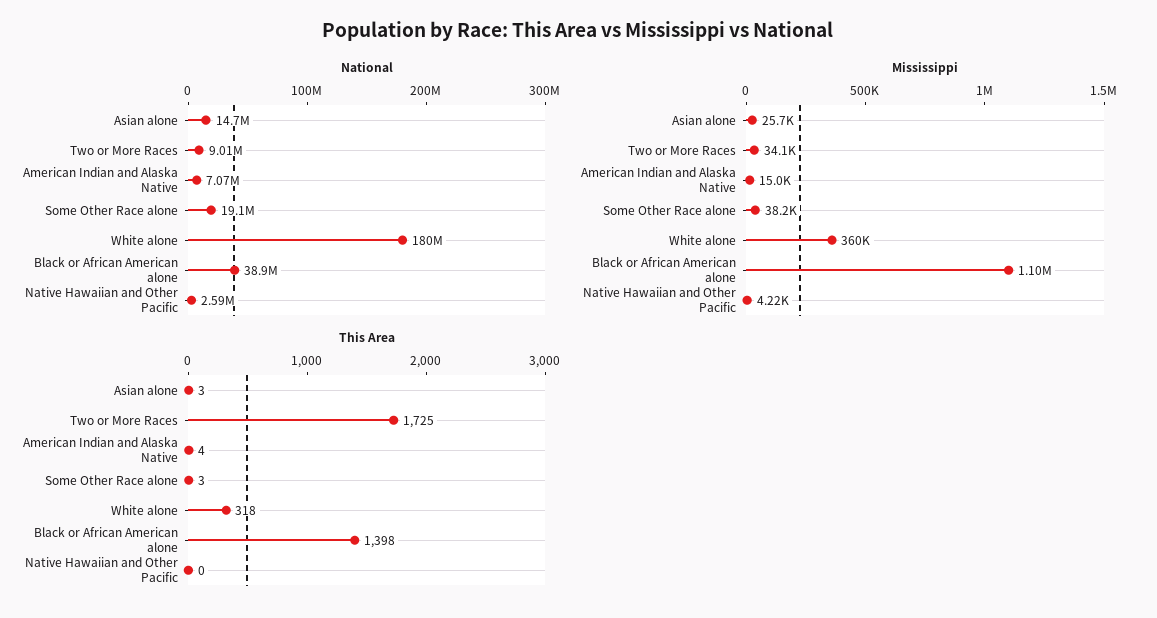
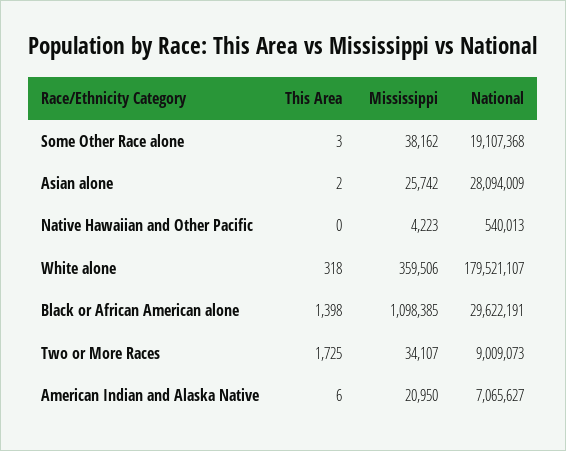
  {
    "National": {
-     "Asian alone": 14700000,
+     "Asian alone": 28094009,
      "Two or More Races": 9009073,
      "American Indian and Alaska Native": 7065627,
      "Some Other Race alone": 19107368,
      "White alone": 179521107,
-     "Black or African American alone": 38900000,
+     "Black or African American alone": 29622191,
-     "Native Hawaiian and Other Pacific": 2590000
+     "Native Hawaiian and Other Pacific": 540013
    },
    "Mississippi": {
      "Asian alone": 25742,
      "Two or More Races": 34107,
-     "American Indian and Alaska Native": 15000,
+     "American Indian and Alaska Native": 20950,
      "Some Other Race alone": 38162,
      "White alone": 359506,
      "Black or African American alone": 1098385,
      "Native Hawaiian and Other Pacific": 4223
    },
    "This Area": {
-     "Asian alone": 3,
+     "Asian alone": 2,
      "Two or More Races": 1725,
-     "American Indian and Alaska Native": 4,
+     "American Indian and Alaska Native": 6,
      "Some Other Race alone": 3,
      "White alone": 318,
      "Black or African American alone": 1398,
      "Native Hawaiian and Other Pacific": 0
    }
  }

